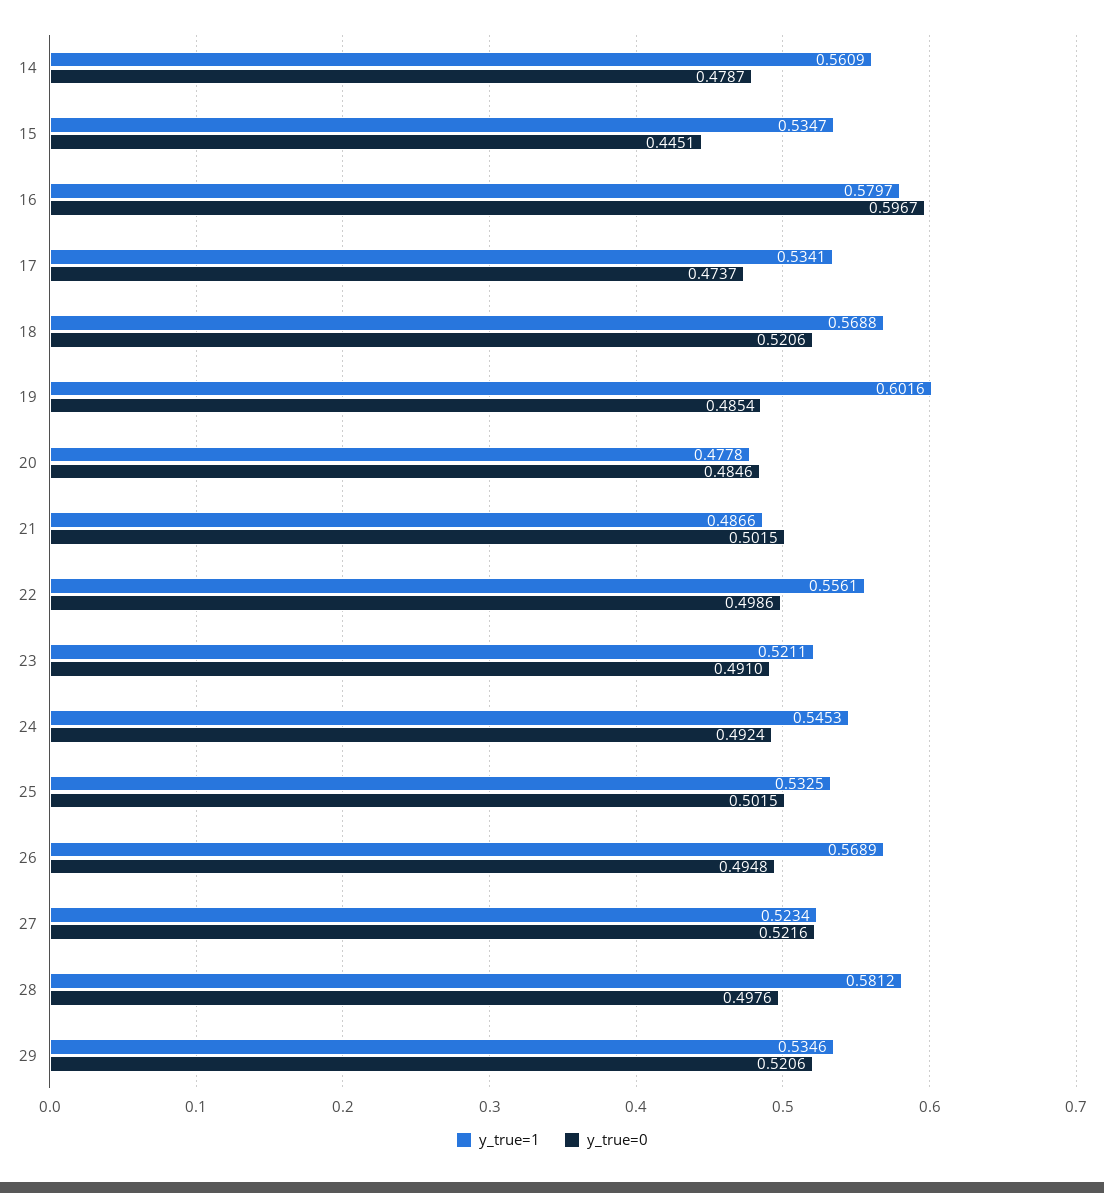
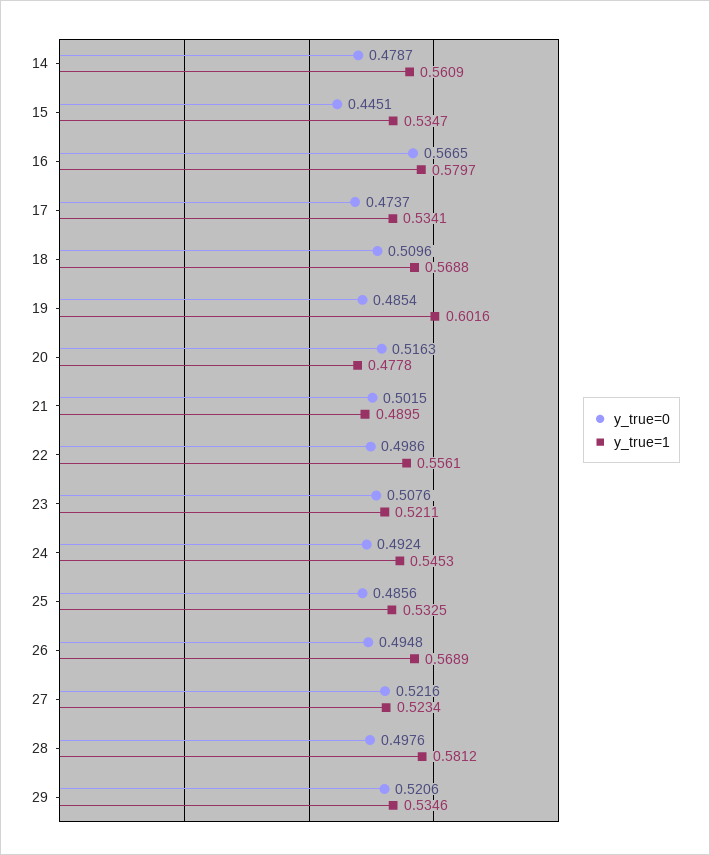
  {
    "y_true=1": {
      "14": 0.5609,
      "15": 0.5347,
      "16": 0.5797,
      "17": 0.5341,
      "18": 0.5688,
      "19": 0.6016,
      "20": 0.4778,
-     "21": 0.4866,
+     "21": 0.4895,
      "22": 0.5561,
      "23": 0.5211,
      "24": 0.5453,
      "25": 0.5325,
      "26": 0.5689,
      "27": 0.5234,
      "28": 0.5812,
      "29": 0.5346
    },
    "y_true=0": {
      "14": 0.4787,
      "15": 0.4451,
-     "16": 0.5967,
+     "16": 0.5665,
      "17": 0.4737,
-     "18": 0.5206,
+     "18": 0.5096,
      "19": 0.4854,
-     "20": 0.4846,
+     "20": 0.5163,
      "21": 0.5015,
      "22": 0.4986,
-     "23": 0.491,
+     "23": 0.5076,
      "24": 0.4924,
-     "25": 0.5015,
+     "25": 0.4856,
      "26": 0.4948,
      "27": 0.5216,
      "28": 0.4976,
      "29": 0.5206
    }
  }

